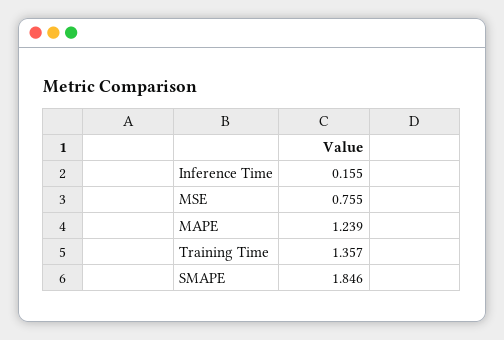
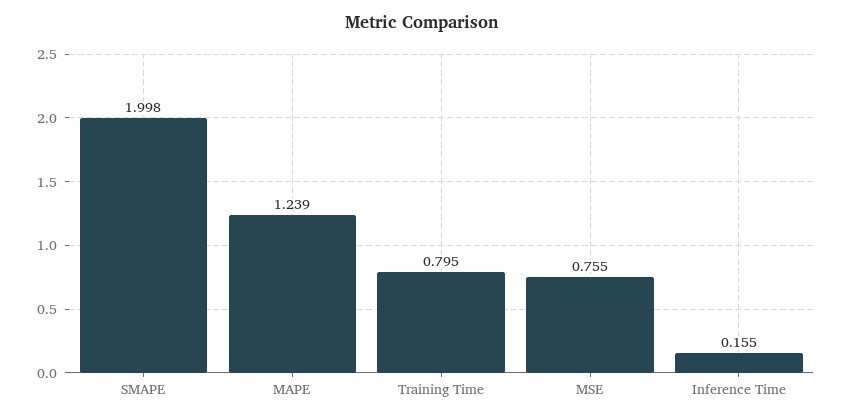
  {
    "Inference Time": 0.155,
    "MSE": 0.755,
    "MAPE": 1.239,
-   "Training Time": 1.357,
+   "Training Time": 0.795,
-   "SMAPE": 1.846
+   "SMAPE": 1.998
  }

